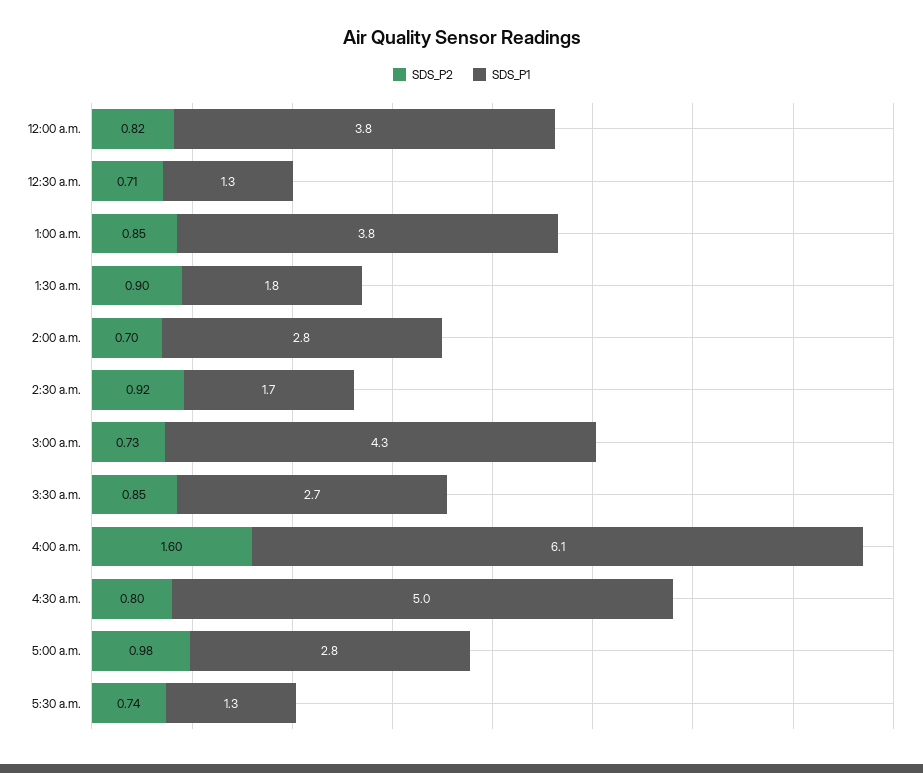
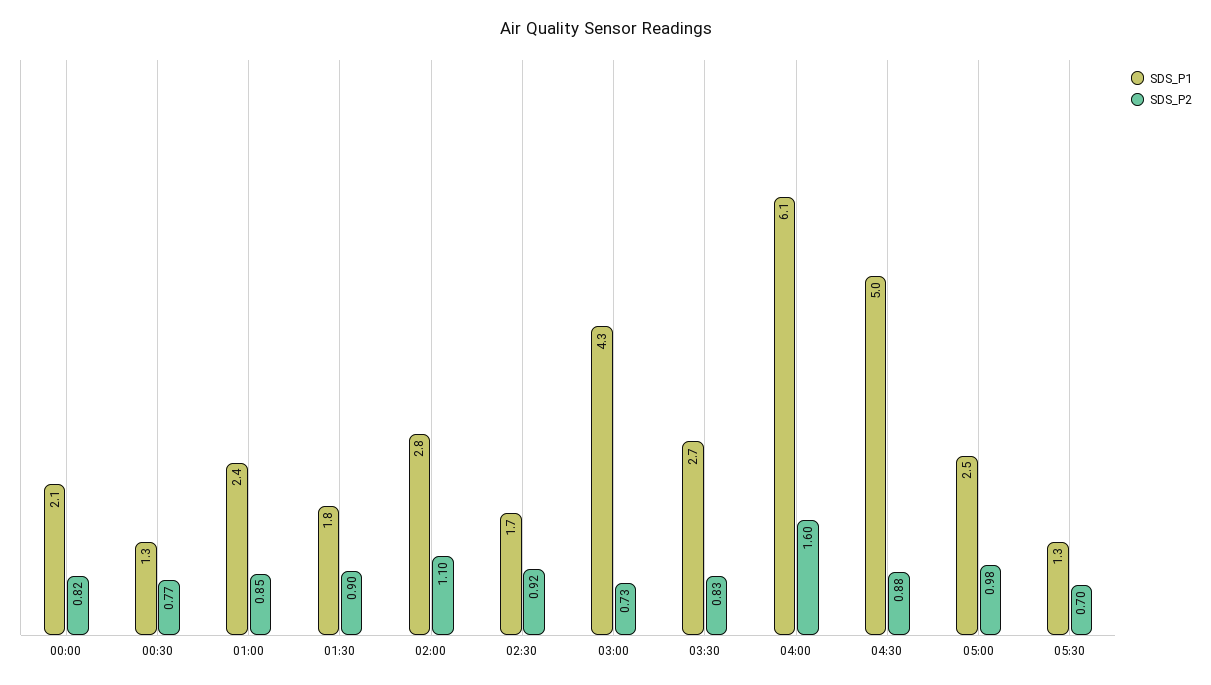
  {
    "SDS_P2": {
      "12:00 a.m.": 0.82,
-     "12:30 a.m.": 0.71,
+     "12:30 a.m.": 0.77,
      "1:00 a.m.": 0.85,
      "1:30 a.m.": 0.9,
-     "2:00 a.m.": 0.7,
+     "2:00 a.m.": 1.1,
      "2:30 a.m.": 0.92,
      "3:00 a.m.": 0.73,
-     "3:30 a.m.": 0.85,
+     "3:30 a.m.": 0.83,
      "4:00 a.m.": 1.6,
-     "4:30 a.m.": 0.8,
+     "4:30 a.m.": 0.88,
      "5:00 a.m.": 0.98,
-     "5:30 a.m.": 0.74
+     "5:30 a.m.": 0.7
    },
    "SDS_P1": {
-     "12:00 a.m.": 3.8,
+     "12:00 a.m.": 2.1,
      "12:30 a.m.": 1.3,
-     "1:00 a.m.": 3.8,
+     "1:00 a.m.": 2.4,
      "1:30 a.m.": 1.8,
      "2:00 a.m.": 2.8,
      "2:30 a.m.": 1.7,
      "3:00 a.m.": 4.3,
      "3:30 a.m.": 2.7,
      "4:00 a.m.": 6.1,
      "4:30 a.m.": 5,
-     "5:00 a.m.": 2.8,
+     "5:00 a.m.": 2.5,
      "5:30 a.m.": 1.3
    }
  }

